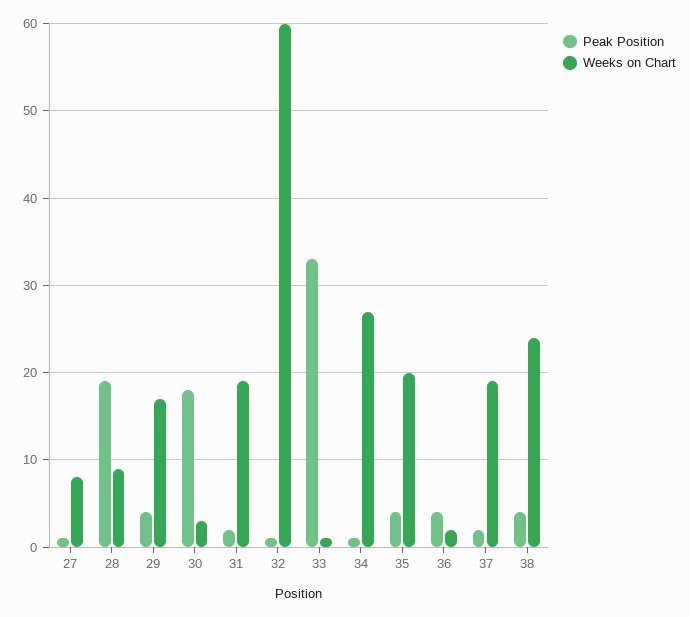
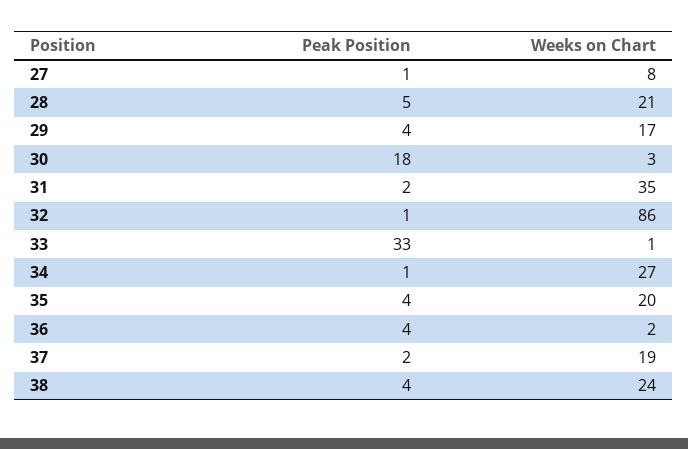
  {
    "Peak Position": {
      "27": 1,
-     "28": 19,
+     "28": 5,
      "29": 4,
      "30": 18,
      "31": 2,
      "32": 1,
      "33": 33,
      "34": 1,
      "35": 4,
      "36": 4,
      "37": 2,
      "38": 4
    },
    "Weeks on Chart": {
      "27": 8,
-     "28": 9,
+     "28": 21,
      "29": 17,
      "30": 3,
-     "31": 19,
+     "31": 35,
-     "32": 60,
+     "32": 86,
      "33": 1,
      "34": 27,
      "35": 20,
      "36": 2,
      "37": 19,
      "38": 24
    }
  }

